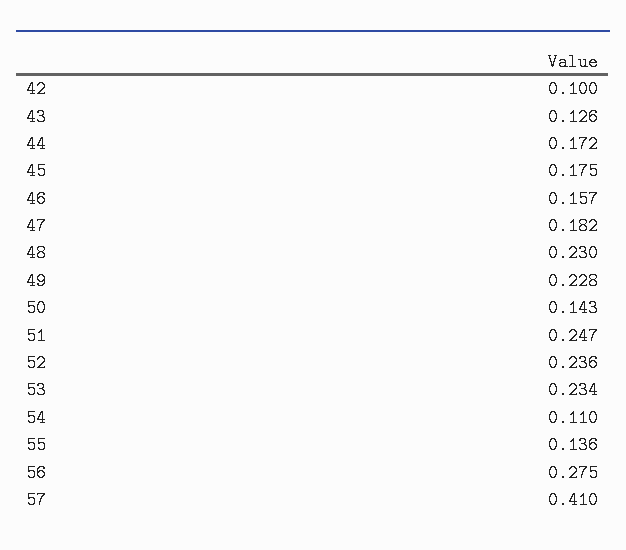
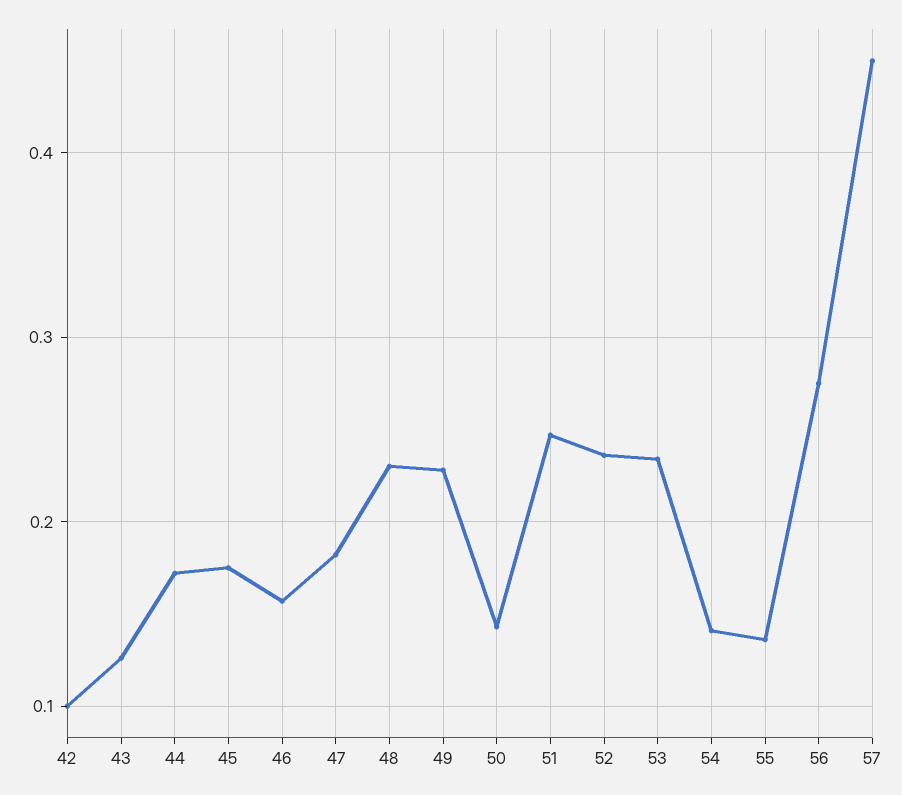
  {
    "42": 0.1,
    "43": 0.126,
    "44": 0.172,
    "45": 0.175,
    "46": 0.157,
    "47": 0.182,
    "48": 0.23,
    "49": 0.228,
    "50": 0.143,
    "51": 0.247,
    "52": 0.236,
    "53": 0.234,
-   "54": 0.11,
+   "54": 0.14,
    "55": 0.136,
    "56": 0.275,
-   "57": 0.41
+   "57": 0.45
  }

